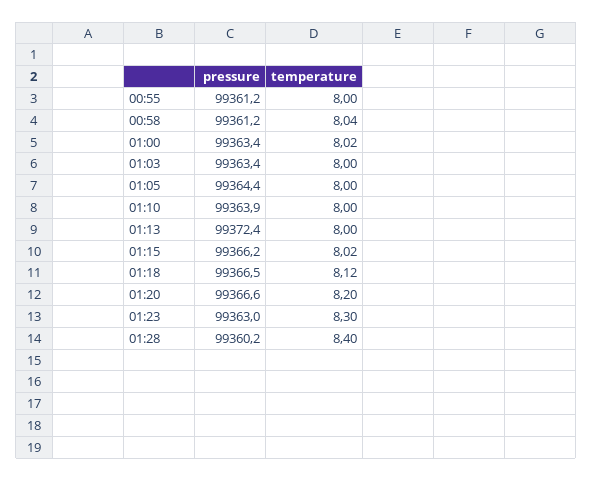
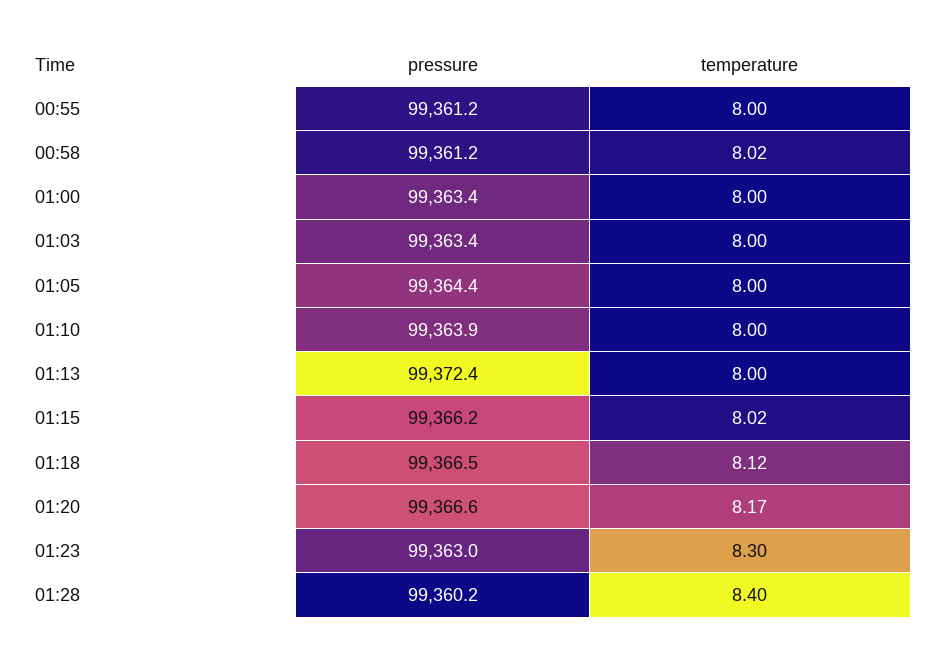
  {
    "pressure": {
      "00:55": 99361.2,
      "00:58": 99361.2,
      "01:00": 99363.4,
      "01:03": 99363.4,
      "01:05": 99364.4,
      "01:10": 99363.9,
      "01:13": 99372.4,
      "01:15": 99366.2,
      "01:18": 99366.5,
      "01:20": 99366.6,
      "01:23": 99363,
      "01:28": 99360.2
    },
    "temperature": {
      "00:55": 8,
-     "00:58": 8.04,
+     "00:58": 8.02,
-     "01:00": 8.02,
+     "01:00": 8,
      "01:03": 8,
      "01:05": 8,
      "01:10": 8,
      "01:13": 8,
      "01:15": 8.02,
      "01:18": 8.12,
-     "01:20": 8.2,
+     "01:20": 8.17,
      "01:23": 8.3,
      "01:28": 8.4
    }
  }

